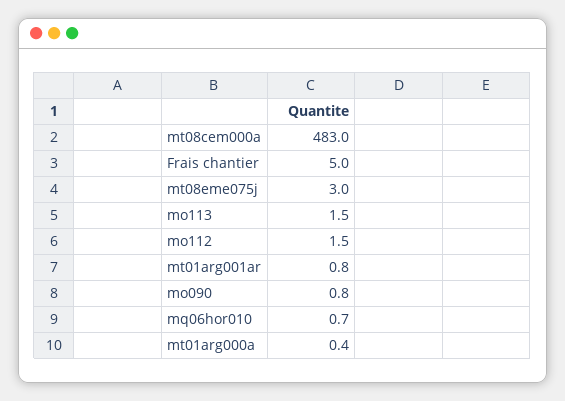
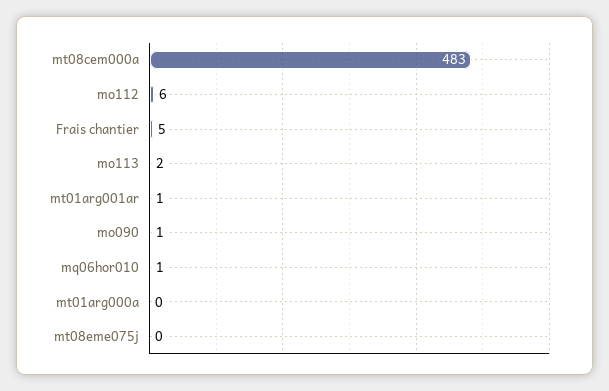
  {
    "mt08cem000a": 483,
    "Frais chantier": 5,
-   "mt08eme075j": 3,
+   "mt08eme075j": 0,
    "mo113": 1.5,
-   "mo112": 1.5,
+   "mo112": 6,
    "mt01arg001ar": 0.8,
    "mo090": 0.8,
    "mq06hor010": 0.7,
    "mt01arg000a": 0.4
  }

